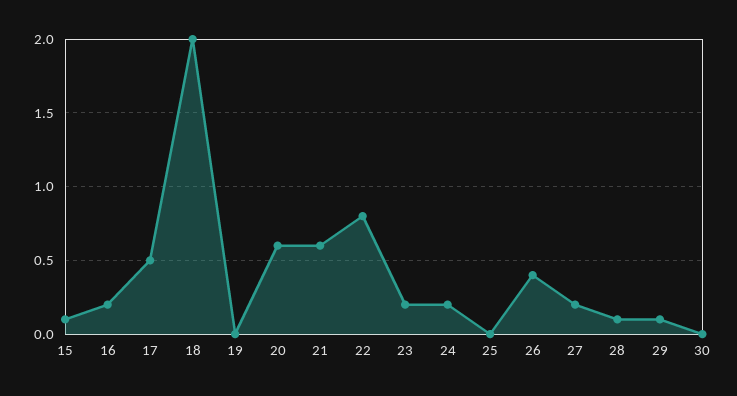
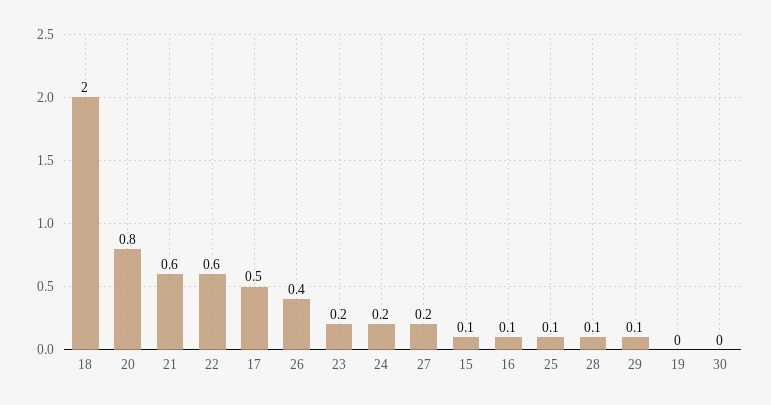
  {
    "15": 0.1,
-   "16": 0.2,
+   "16": 0.1,
    "17": 0.5,
    "18": 2,
    "19": 0,
-   "20": 0.6,
+   "20": 0.8,
    "21": 0.6,
-   "22": 0.8,
+   "22": 0.6,
    "23": 0.2,
    "24": 0.2,
-   "25": 0,
+   "25": 0.1,
    "26": 0.4,
    "27": 0.2,
    "28": 0.1,
    "29": 0.1,
    "30": 0
  }

